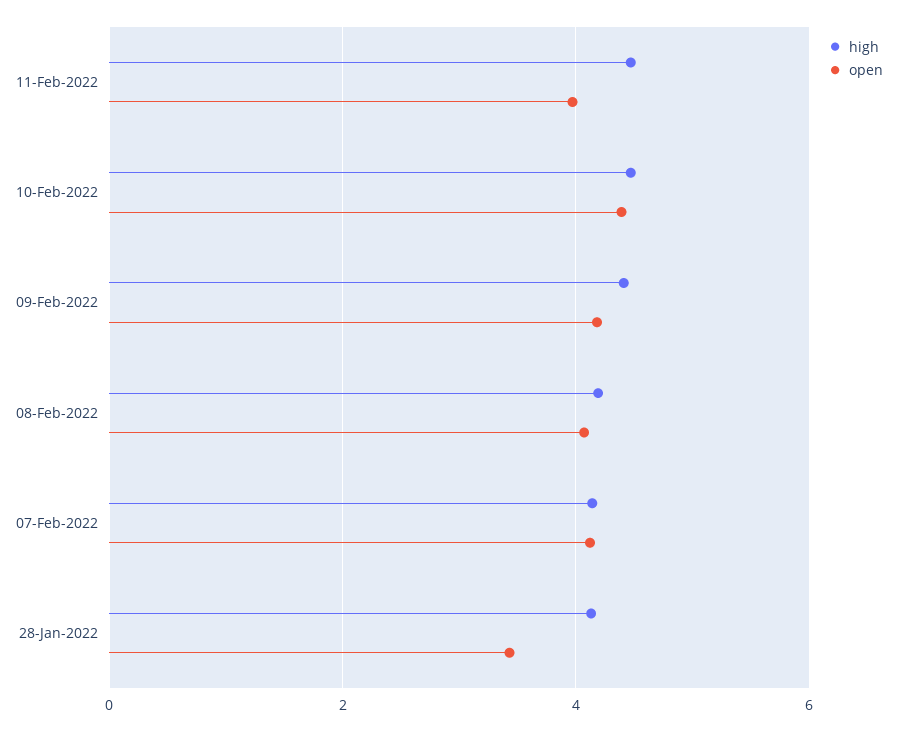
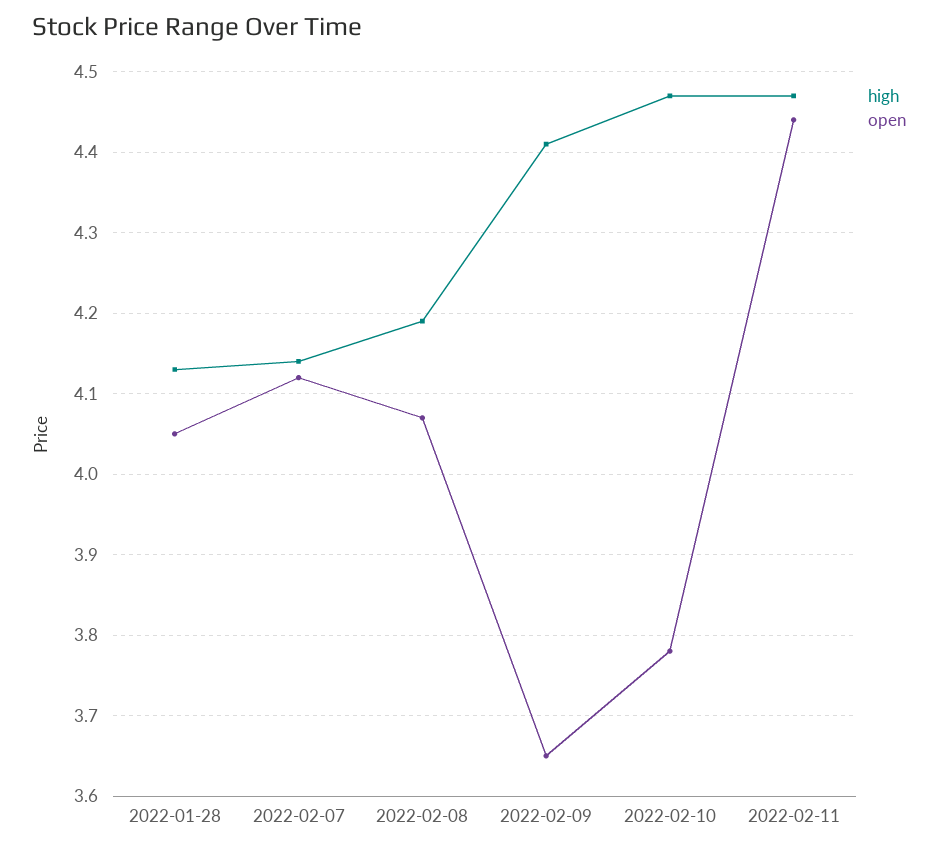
  {
    "high": {
      "11-Feb-2022": 4.47,
      "10-Feb-2022": 4.47,
      "09-Feb-2022": 4.41,
      "08-Feb-2022": 4.19,
      "07-Feb-2022": 4.14,
      "28-Jan-2022": 4.13
    },
    "open": {
-     "11-Feb-2022": 4,
+     "11-Feb-2022": 4.44,
-     "10-Feb-2022": 4.4,
+     "10-Feb-2022": 3.78,
-     "09-Feb-2022": 4.2,
+     "09-Feb-2022": 3.65,
      "08-Feb-2022": 4.07,
      "07-Feb-2022": 4.12,
-     "28-Jan-2022": 3.4
+     "28-Jan-2022": 4.05
    }
  }

